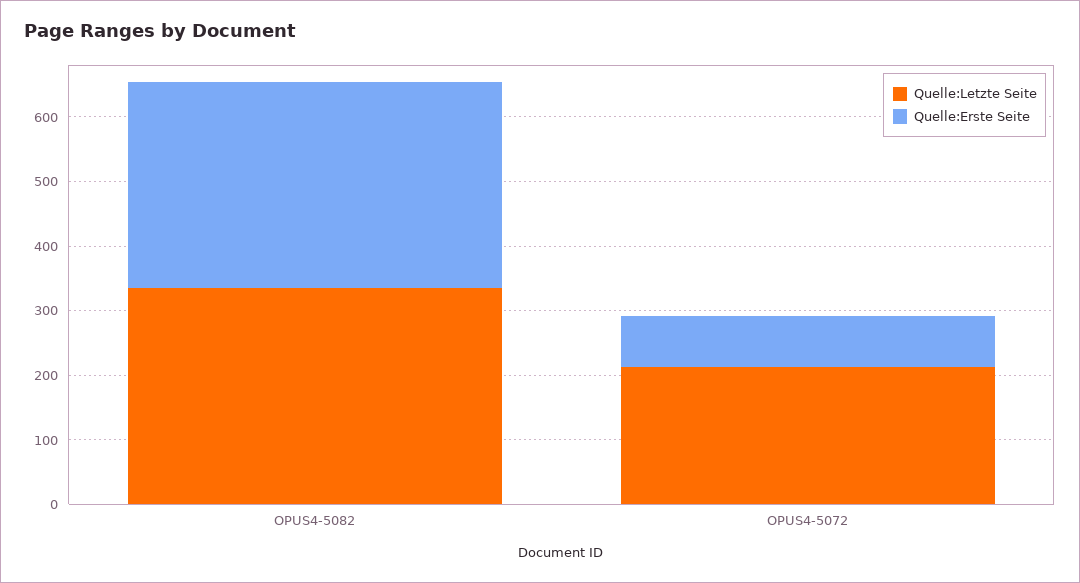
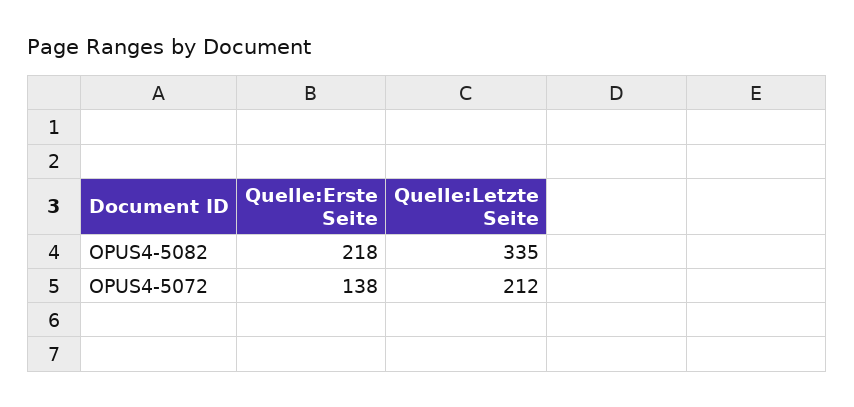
  {
    "Quelle:Letzte Seite": {
      "OPUS4-5082": 335,
      "OPUS4-5072": 212
    },
    "Quelle:Erste Seite": {
-     "OPUS4-5082": 320,
+     "OPUS4-5082": 218,
-     "OPUS4-5072": 80
+     "OPUS4-5072": 138
    }
  }

